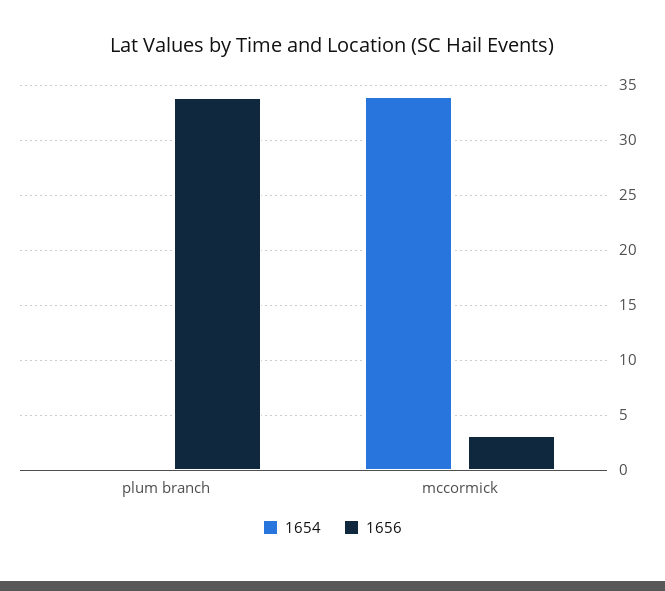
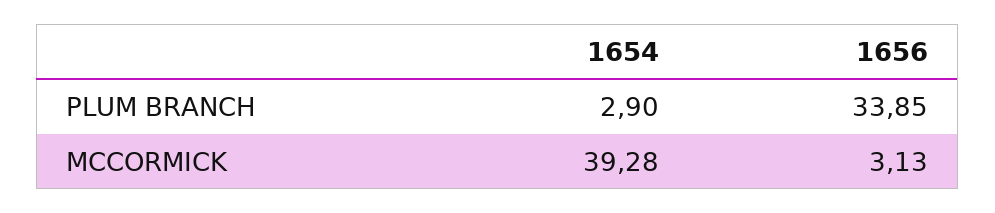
  {
    "1654": {
-     "plum branch": 0,
+     "plum branch": 2.9,
-     "mccormick": 34
+     "mccormick": 39.28
    },
    "1656": {
      "plum branch": 33.85,
      "mccormick": 3.13
    }
  }

